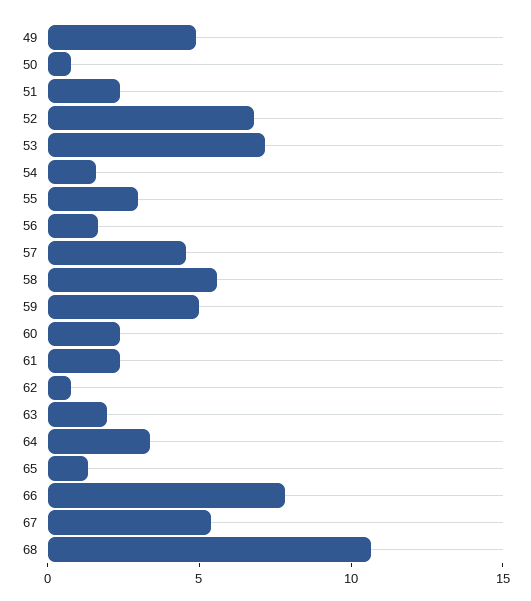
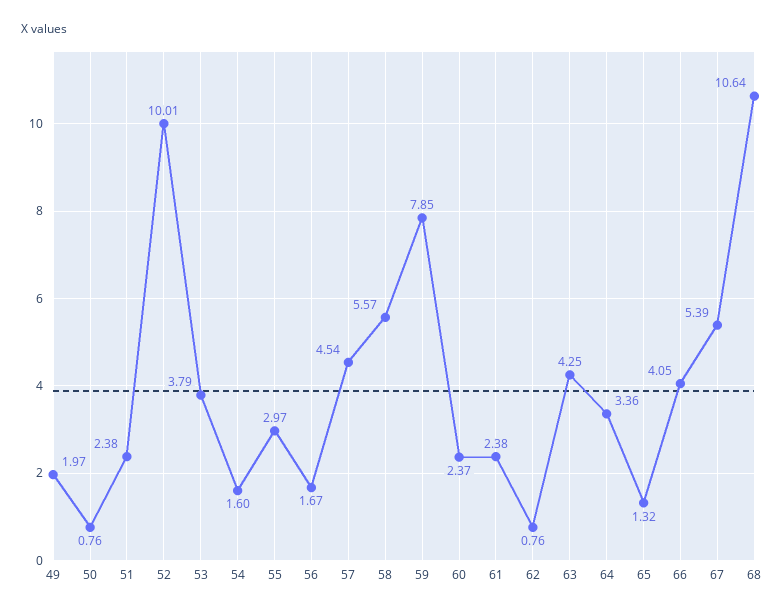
  {
-   "49": 5,
+   "49": 1.97,
    "50": 0.76,
    "51": 2.38,
-   "52": 7,
+   "52": 10.01,
-   "53": 7,
+   "53": 3.79,
    "54": 1.6,
    "55": 2.97,
    "56": 1.67,
    "57": 4.54,
    "58": 5.57,
-   "59": 5,
+   "59": 7.85,
    "60": 2.37,
    "61": 2.38,
    "62": 0.76,
-   "63": 2,
+   "63": 4.25,
    "64": 3.36,
    "65": 1.32,
-   "66": 8,
+   "66": 4.05,
    "67": 5.39,
    "68": 10.64
  }

